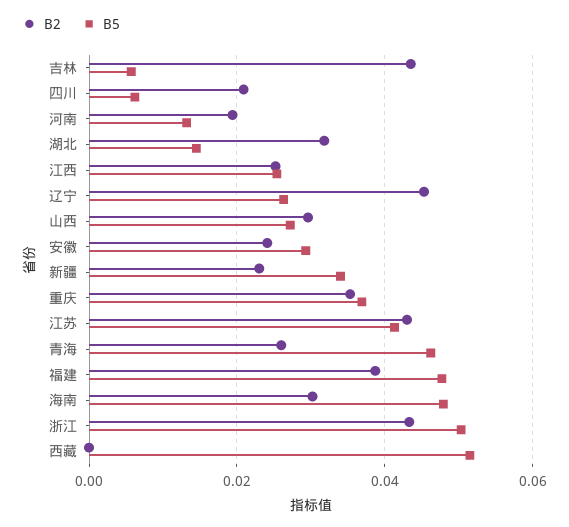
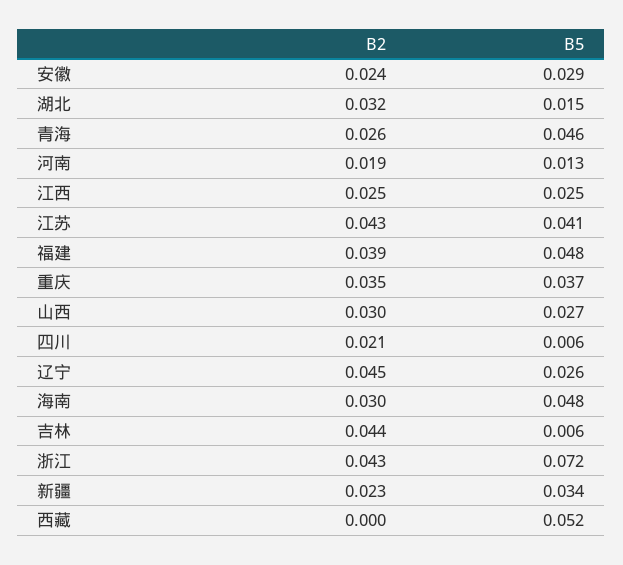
  {
    "B2": {
      "吉林": 0.044,
      "四川": 0.021,
      "河南": 0.019,
      "湖北": 0.032,
      "江西": 0.025,
      "辽宁": 0.045,
      "山西": 0.03,
      "安徽": 0.024,
      "新疆": 0.023,
      "重庆": 0.035,
      "江苏": 0.043,
      "青海": 0.026,
      "福建": 0.039,
      "海南": 0.03,
      "浙江": 0.043,
      "西藏": 0
    },
    "B5": {
      "吉林": 0.006,
      "四川": 0.006,
      "河南": 0.013,
      "湖北": 0.015,
      "江西": 0.025,
      "辽宁": 0.026,
      "山西": 0.027,
      "安徽": 0.029,
      "新疆": 0.034,
      "重庆": 0.037,
      "江苏": 0.041,
      "青海": 0.046,
      "福建": 0.048,
      "海南": 0.048,
-     "浙江": 0.05,
+     "浙江": 0.072,
      "西藏": 0.052
    }
  }

